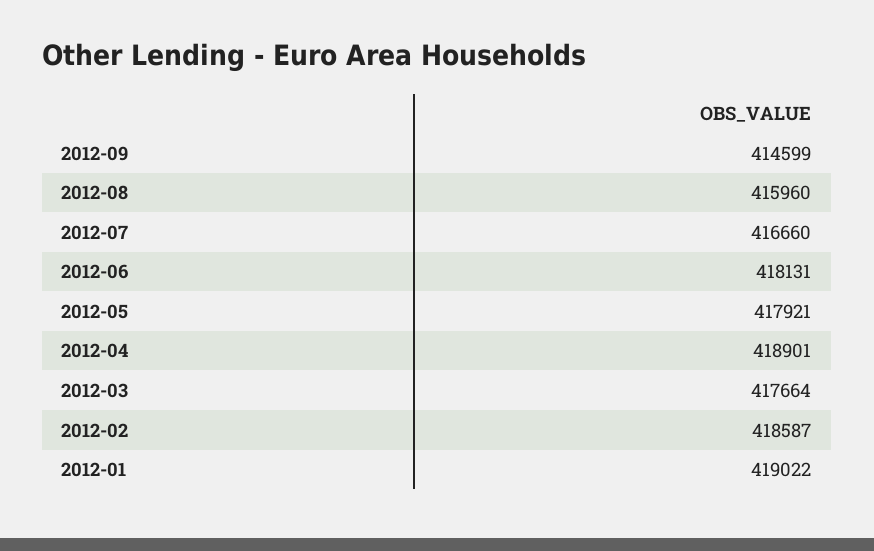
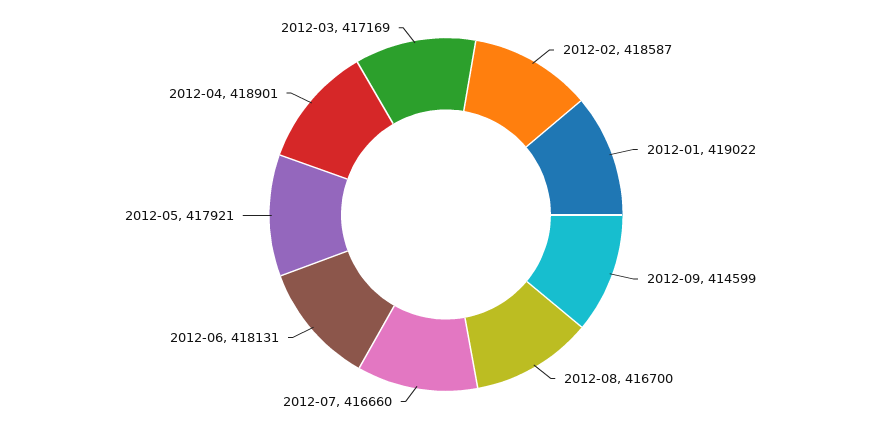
  {
    "2012-09": 414599,
-   "2012-08": 415960,
+   "2012-08": 416700,
    "2012-07": 416660,
    "2012-06": 418131,
    "2012-05": 417921,
    "2012-04": 418901,
-   "2012-03": 417664,
+   "2012-03": 417169,
    "2012-02": 418587,
    "2012-01": 419022
  }

